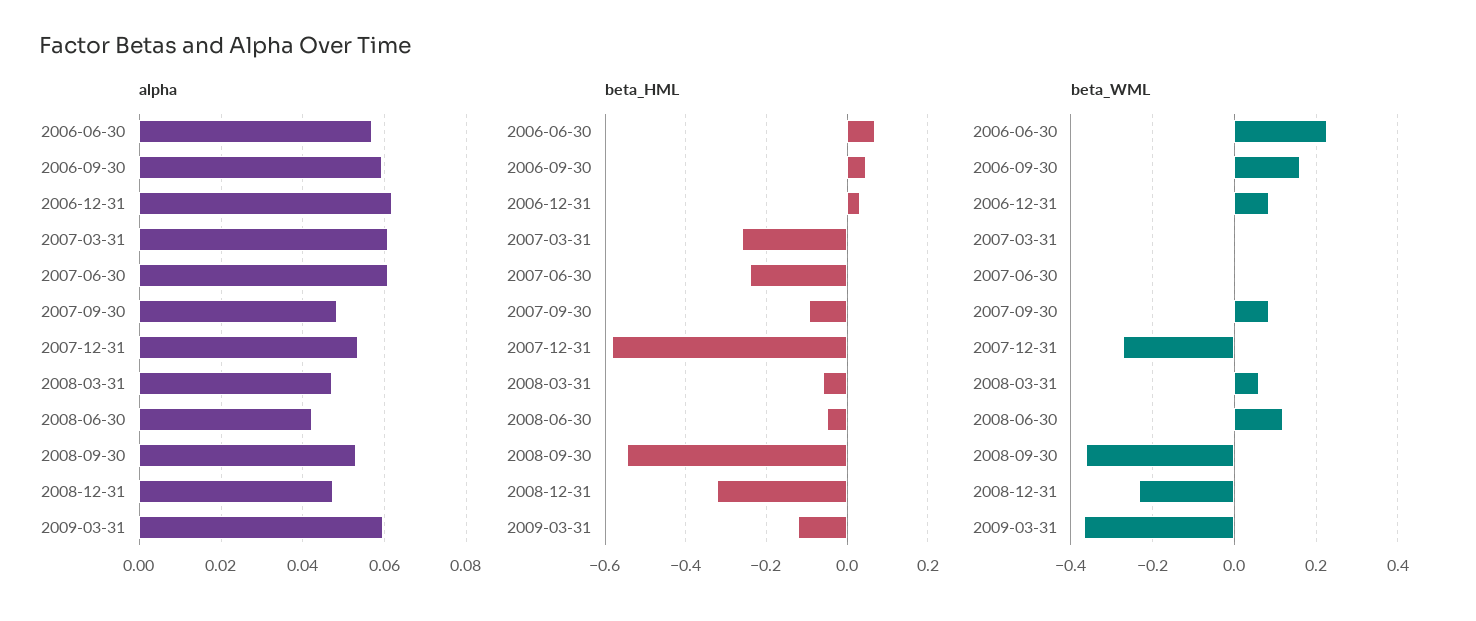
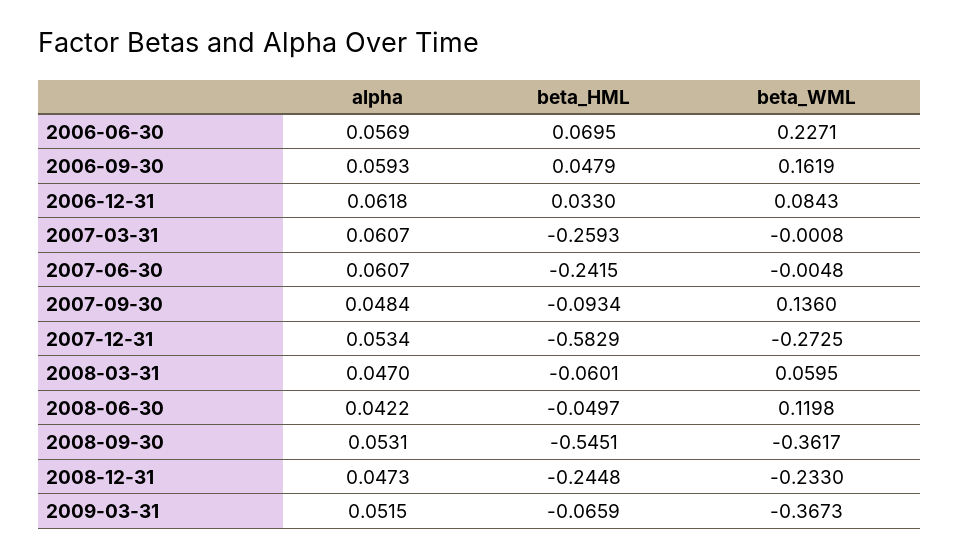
  {
    "alpha": {
      "2006-06-30": 0.0569,
      "2006-09-30": 0.0593,
      "2006-12-31": 0.0618,
      "2007-03-31": 0.0607,
      "2007-06-30": 0.0607,
      "2007-09-30": 0.0484,
      "2007-12-31": 0.0534,
      "2008-03-31": 0.047,
      "2008-06-30": 0.0422,
      "2008-09-30": 0.0531,
      "2008-12-31": 0.0473,
-     "2009-03-31": 0.06
+     "2009-03-31": 0.0515
    },
    "beta_HML": {
      "2006-06-30": 0.0695,
      "2006-09-30": 0.0479,
      "2006-12-31": 0.033,
      "2007-03-31": -0.2593,
      "2007-06-30": -0.2415,
      "2007-09-30": -0.0934,
      "2007-12-31": -0.5829,
      "2008-03-31": -0.0601,
      "2008-06-30": -0.0497,
      "2008-09-30": -0.5451,
-     "2008-12-31": -0.32,
+     "2008-12-31": -0.2448,
-     "2009-03-31": -0.12
+     "2009-03-31": -0.0659
    },
    "beta_WML": {
      "2006-06-30": 0.2271,
      "2006-09-30": 0.1619,
      "2006-12-31": 0.0843,
      "2007-03-31": -0.0008,
      "2007-06-30": -0.0048,
-     "2007-09-30": 0.08,
+     "2007-09-30": 0.136,
      "2007-12-31": -0.2725,
      "2008-03-31": 0.0595,
      "2008-06-30": 0.1198,
      "2008-09-30": -0.3617,
      "2008-12-31": -0.233,
      "2009-03-31": -0.3673
    }
  }

